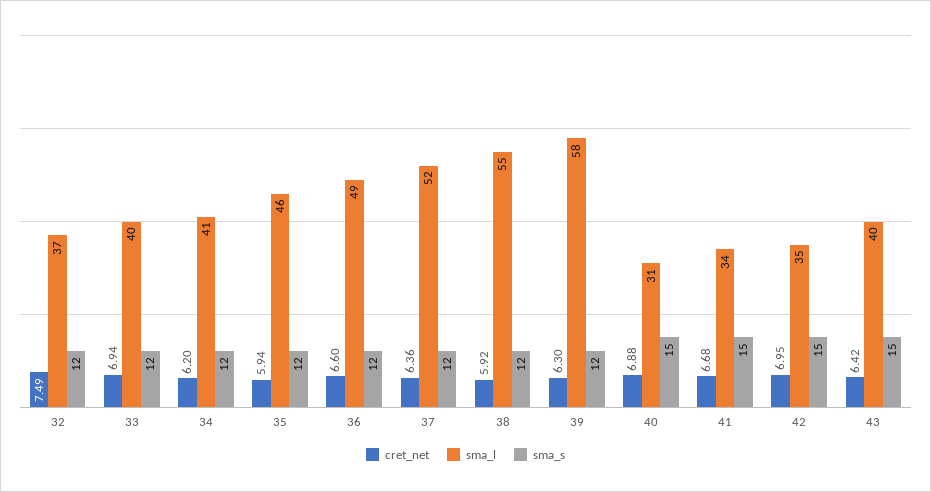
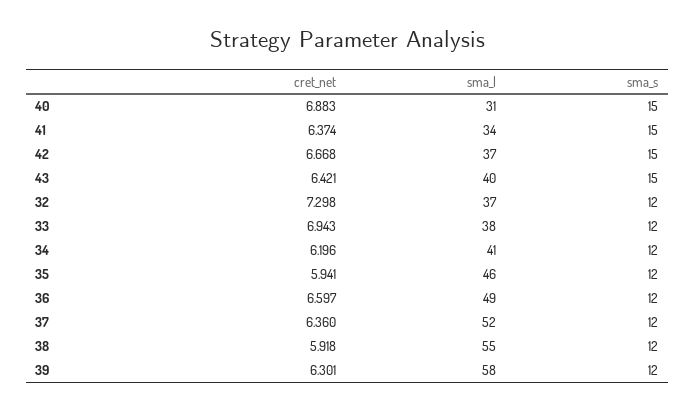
  {
    "cret_net": {
-     "32": 7.49,
+     "32": 7.298,
      "33": 6.943,
      "34": 6.196,
      "35": 5.941,
      "36": 6.597,
      "37": 6.36,
      "38": 5.918,
      "39": 6.301,
      "40": 6.883,
-     "41": 6.68,
+     "41": 6.374,
-     "42": 6.95,
+     "42": 6.668,
      "43": 6.421
    },
    "sma_l": {
      "32": 37,
-     "33": 40,
+     "33": 38,
      "34": 41,
      "35": 46,
      "36": 49,
      "37": 52,
      "38": 55,
      "39": 58,
      "40": 31,
      "41": 34,
-     "42": 35,
+     "42": 37,
      "43": 40
    },
    "sma_s": {
      "32": 12,
      "33": 12,
      "34": 12,
      "35": 12,
      "36": 12,
      "37": 12,
      "38": 12,
      "39": 12,
      "40": 15,
      "41": 15,
      "42": 15,
      "43": 15
    }
  }

